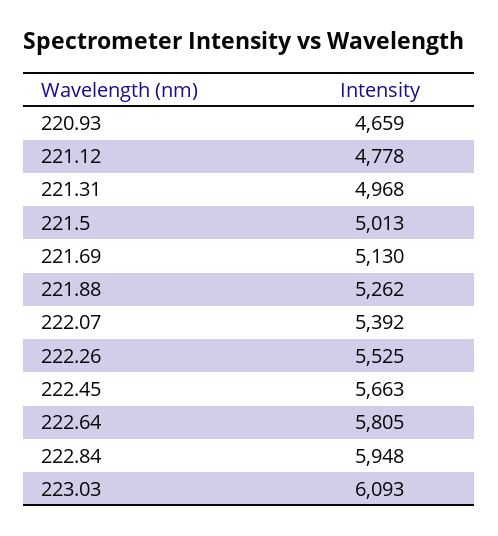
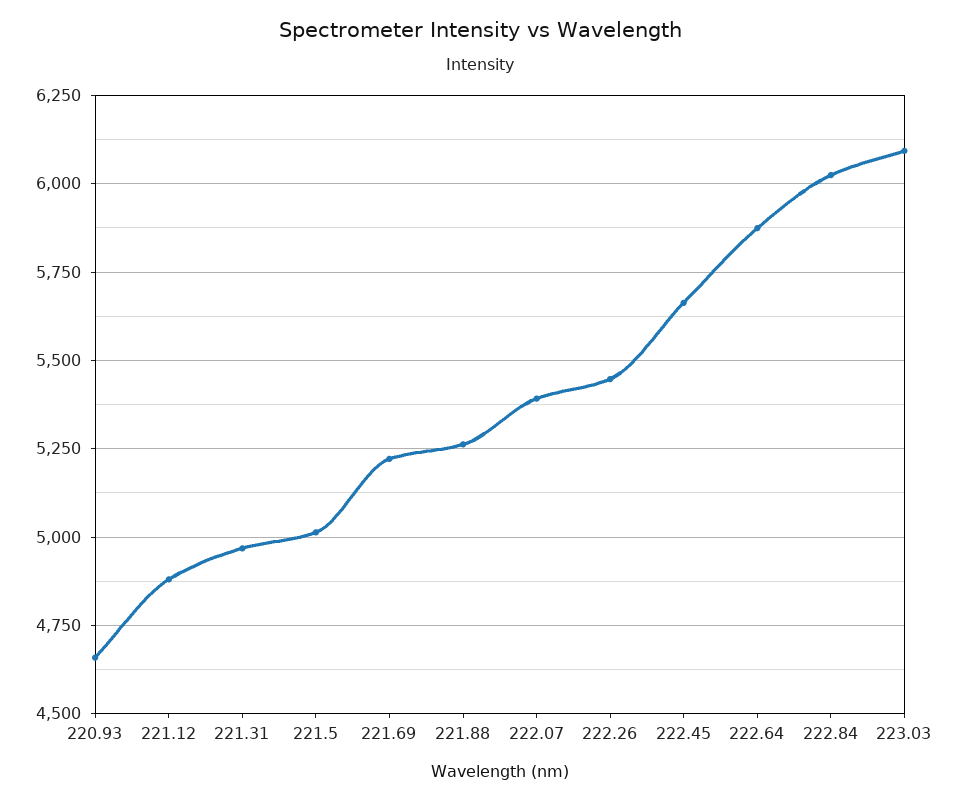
  {
    "220.93": 4659,
-   "221.12": 4778,
+   "221.12": 4875,
    "221.31": 4968,
    "221.5": 5013,
-   "221.69": 5130,
+   "221.69": 5225,
    "221.88": 5262,
    "222.07": 5392,
-   "222.26": 5525,
+   "222.26": 5450,
    "222.45": 5663,
-   "222.64": 5805,
+   "222.64": 5875,
-   "222.84": 5948,
+   "222.84": 6025,
    "223.03": 6093
  }

